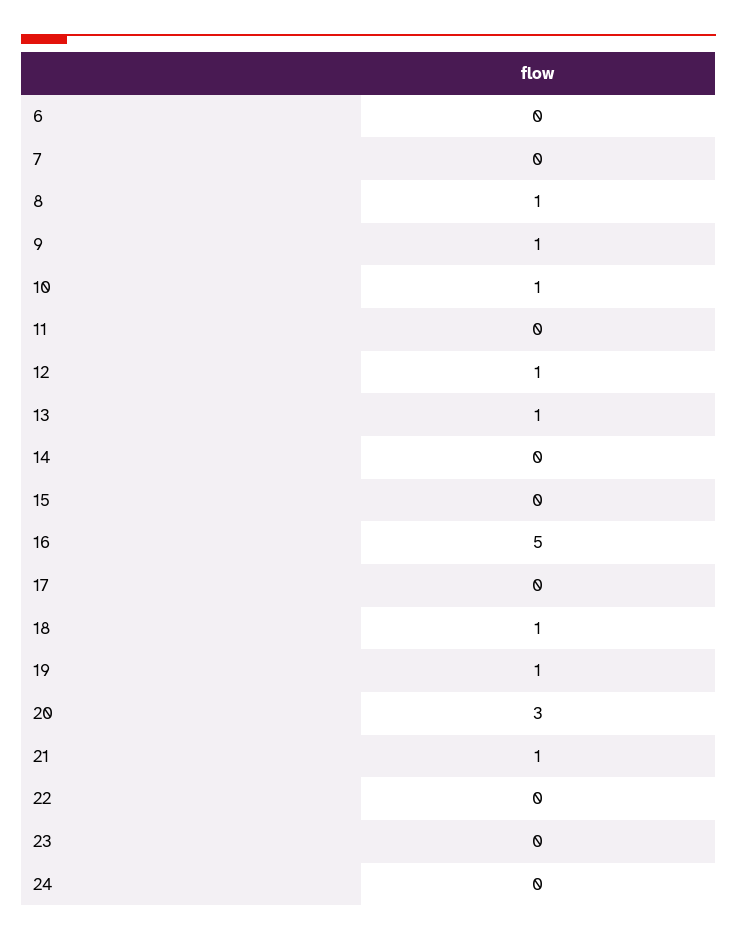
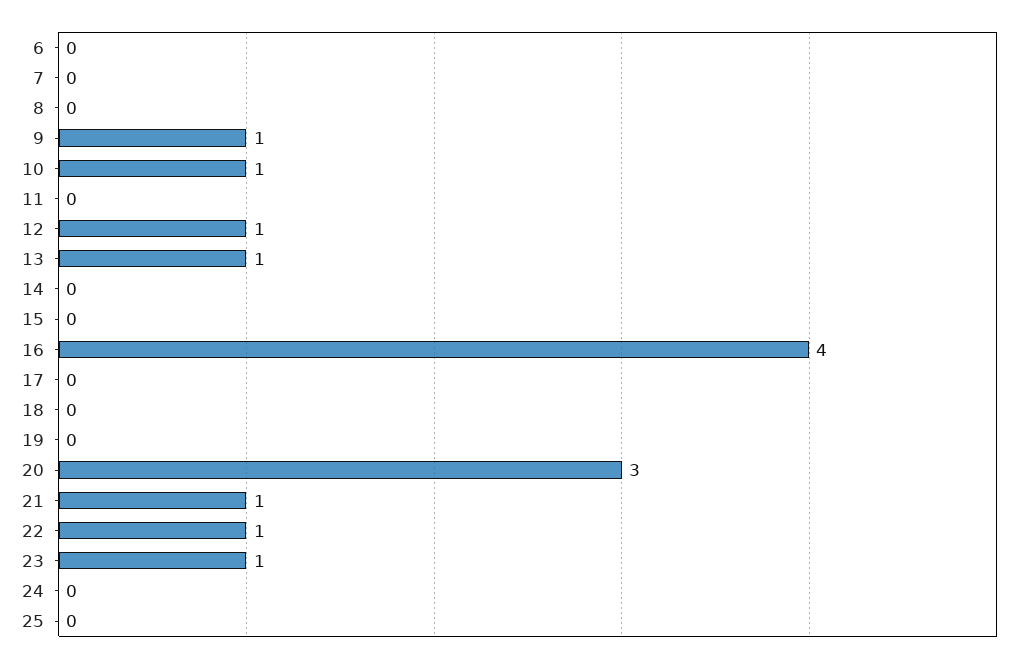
  {
    "6": 0,
    "7": 0,
-   "8": 1,
+   "8": 0,
    "9": 1,
    "10": 1,
    "11": 0,
    "12": 1,
    "13": 1,
    "14": 0,
    "15": 0,
-   "16": 5,
+   "16": 4,
    "17": 0,
-   "18": 1,
+   "18": 0,
-   "19": 1,
+   "19": 0,
    "20": 3,
    "21": 1,
-   "22": 0,
+   "22": 1,
-   "23": 0,
+   "23": 1,
-   "24": 0
+   "24": 0,
+   "25": 0
  }

